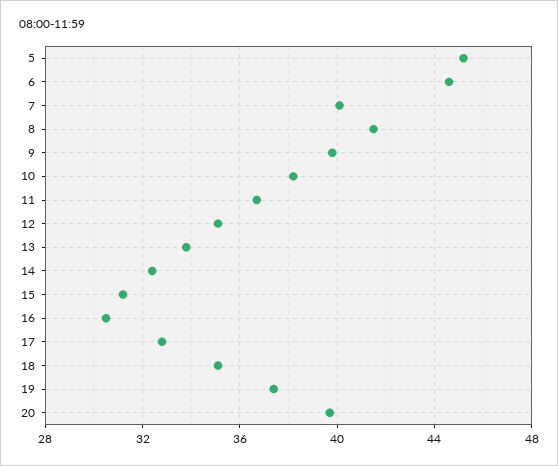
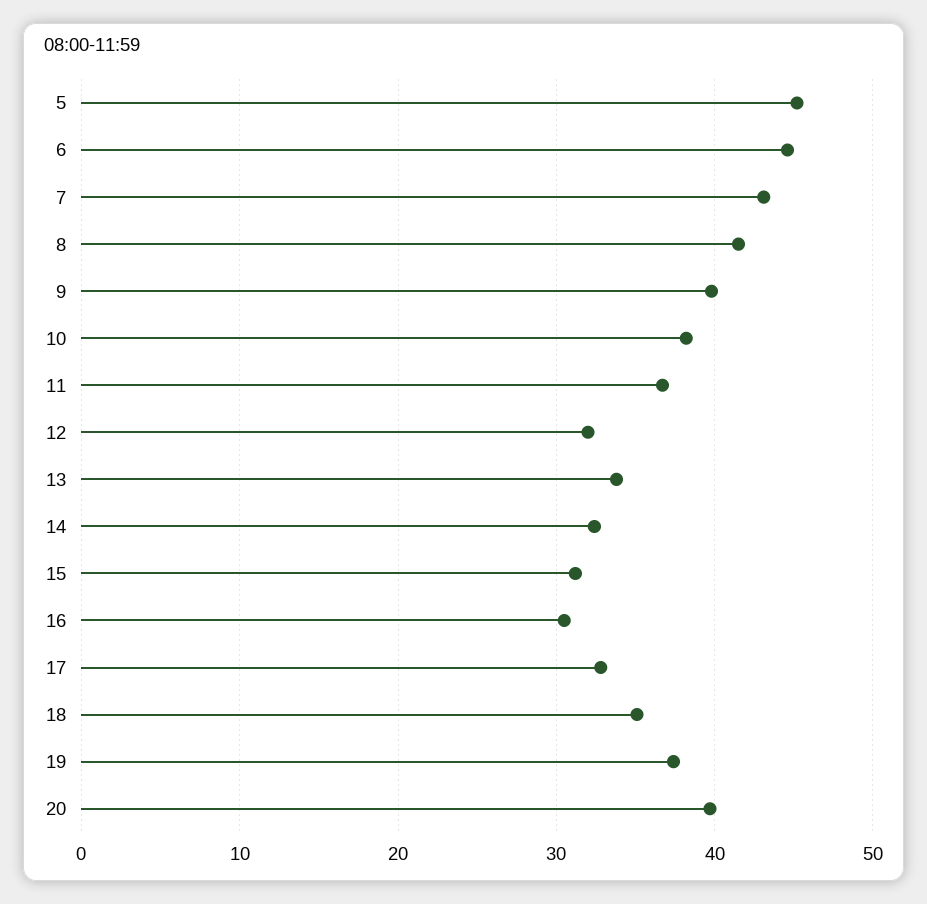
  {
    "5": 45,
    "6": 44.5,
-   "7": 40,
+   "7": 43,
    "8": 41.5,
    "9": 40,
    "10": 38,
    "11": 36.5,
-   "12": 35,
+   "12": 32,
    "13": 34,
    "14": 32.5,
    "15": 31,
    "16": 30.5,
    "17": 33,
    "18": 35,
    "19": 37.5,
    "20": 39.5
  }

